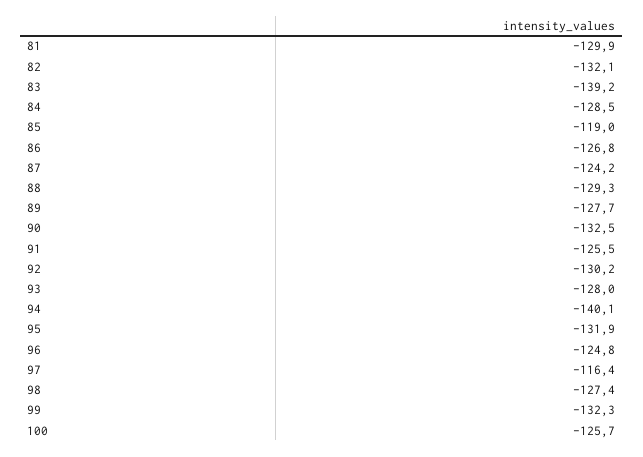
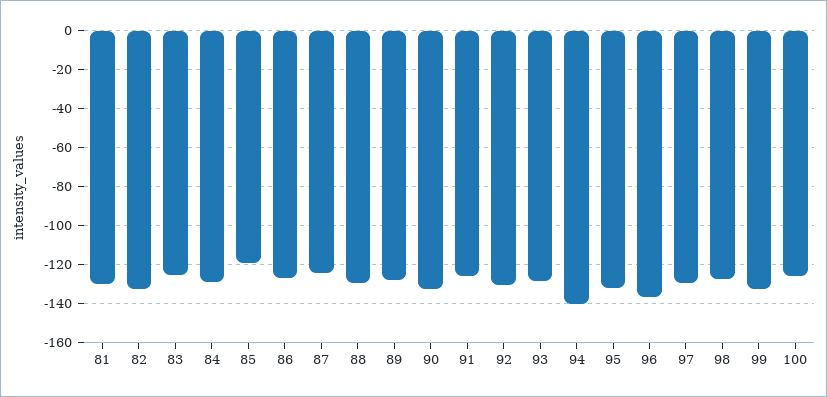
  {
    "81": -129.9,
    "82": -132.1,
-   "83": -139.2,
+   "83": -125,
    "84": -128.5,
    "85": -119,
    "86": -126.8,
    "87": -124.2,
    "88": -129.3,
    "89": -127.7,
    "90": -132.5,
    "91": -125.5,
    "92": -130.2,
    "93": -128,
    "94": -140.1,
    "95": -131.9,
-   "96": -124.8,
+   "96": -135,
-   "97": -116.4,
+   "97": -130,
    "98": -127.4,
    "99": -132.3,
    "100": -125.7
  }

